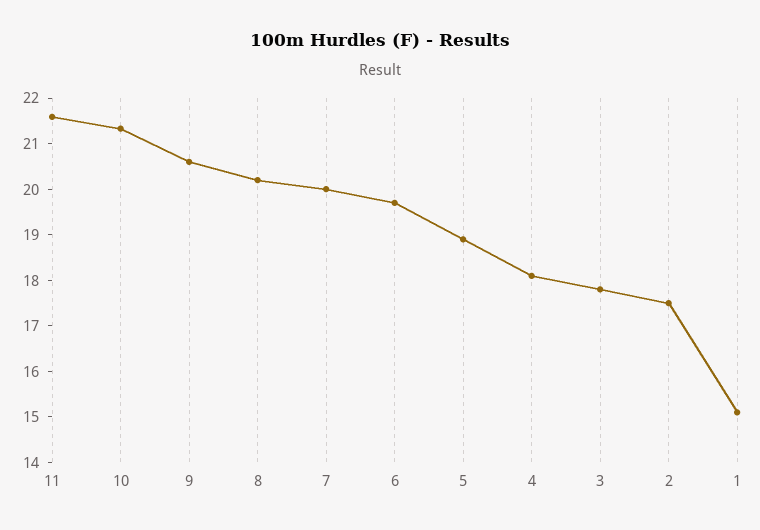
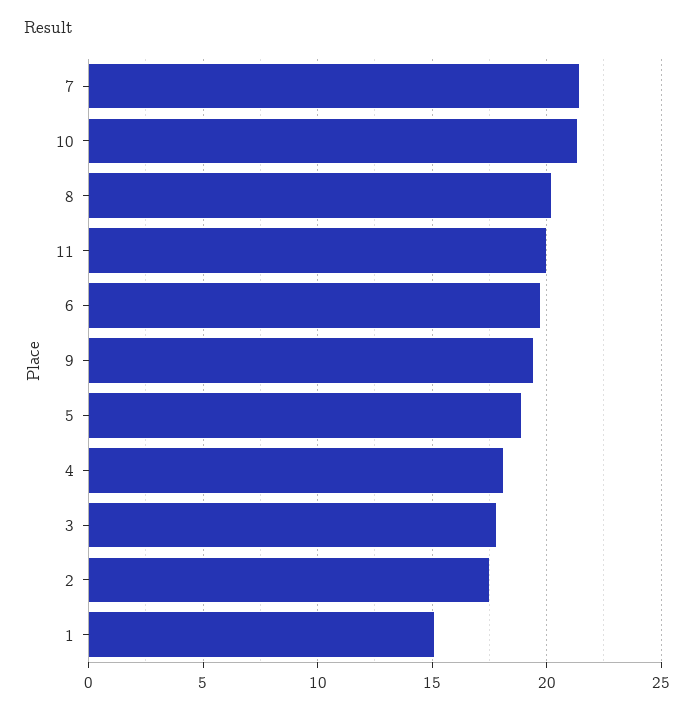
  {
-   "11": 21.6,
+   "11": 20,
    "10": 21.4,
-   "9": 20.6,
+   "9": 19.5,
    "8": 20.2,
-   "7": 20,
+   "7": 21.5,
    "6": 19.8,
    "5": 19,
    "4": 18.2,
    "3": 17.8,
    "2": 17.6,
    "1": 15.2
  }

